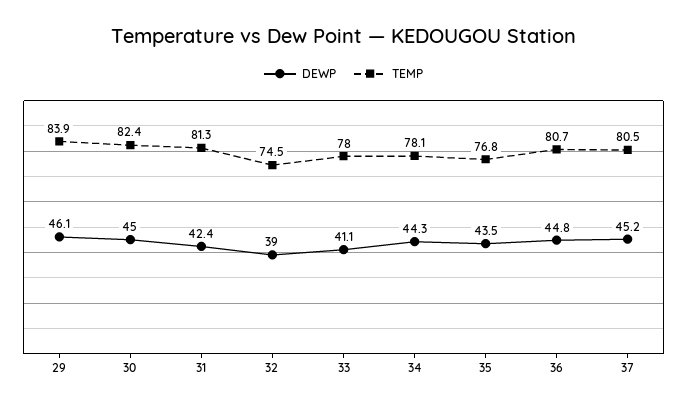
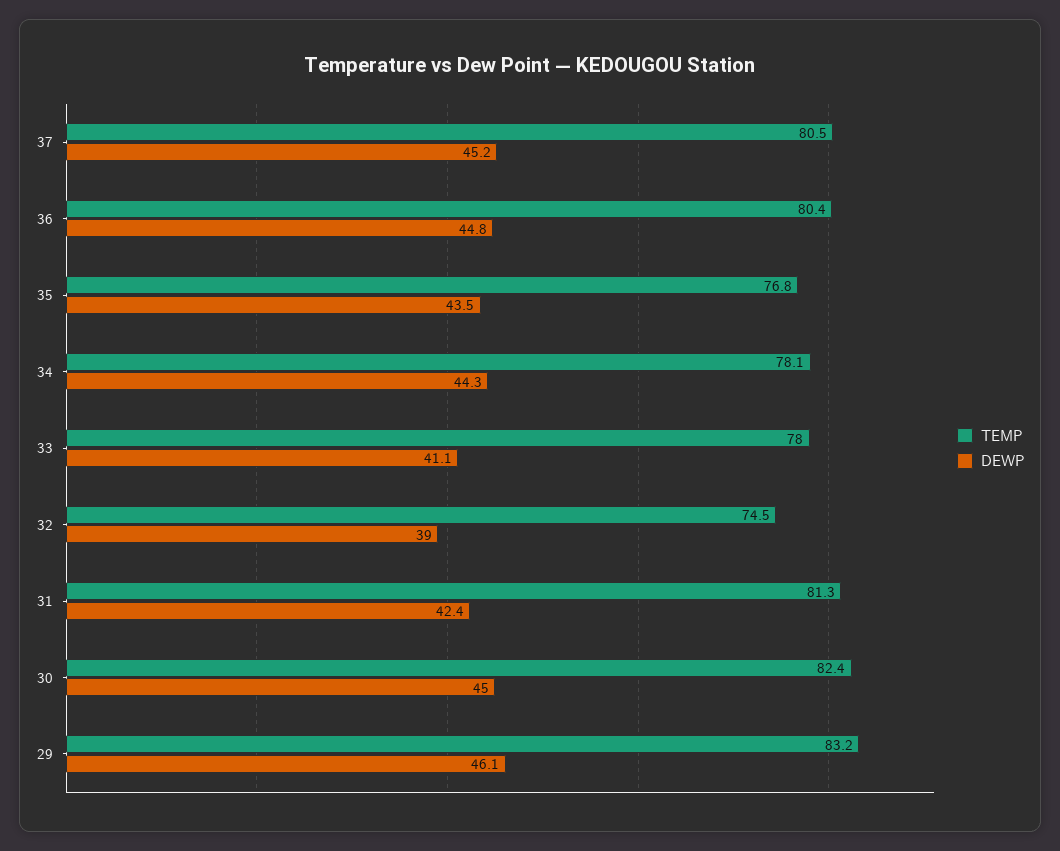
  {
    "DEWP": {
      "29": 46.1,
      "30": 45,
      "31": 42.4,
      "32": 39,
      "33": 41.1,
      "34": 44.3,
      "35": 43.5,
      "36": 44.8,
      "37": 45.2
    },
    "TEMP": {
-     "29": 83.9,
+     "29": 83.2,
      "30": 82.4,
      "31": 81.3,
      "32": 74.5,
      "33": 78,
      "34": 78.1,
      "35": 76.8,
-     "36": 80.7,
+     "36": 80.4,
      "37": 80.5
    }
  }

